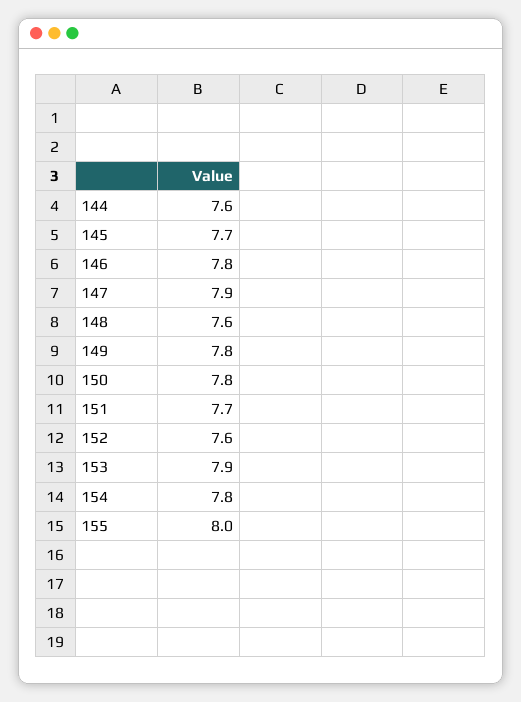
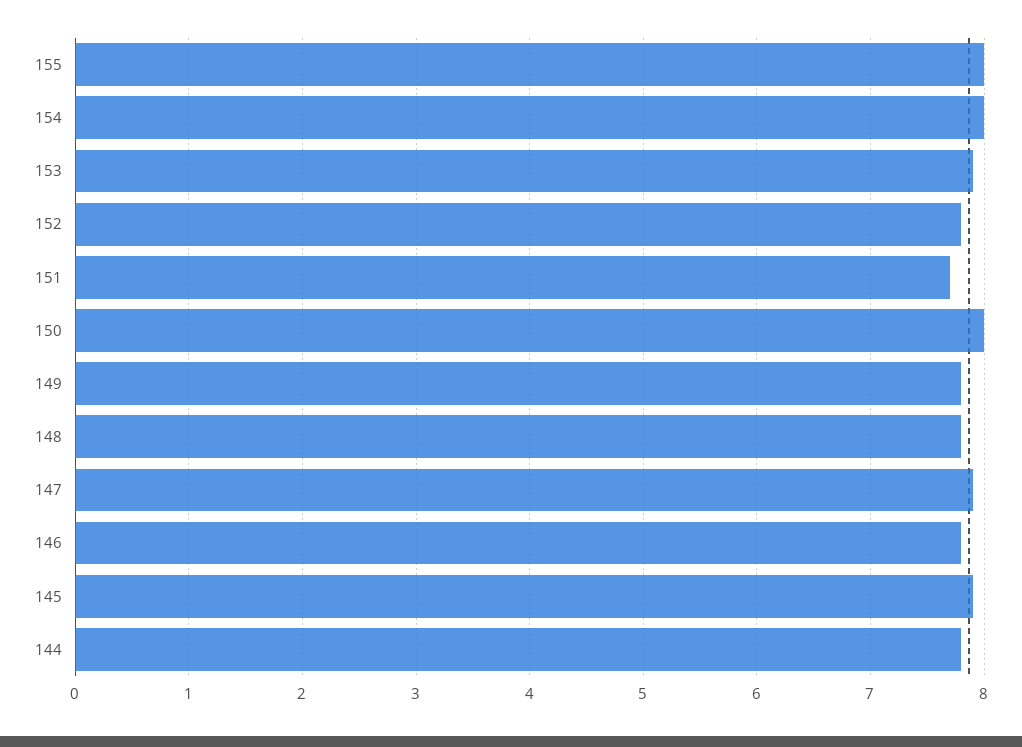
  {
-   "144": 7.6,
+   "144": 7.8,
-   "145": 7.7,
+   "145": 7.9,
    "146": 7.8,
    "147": 7.9,
-   "148": 7.6,
+   "148": 7.8,
    "149": 7.8,
-   "150": 7.8,
+   "150": 8,
    "151": 7.7,
-   "152": 7.6,
+   "152": 7.8,
    "153": 7.9,
-   "154": 7.8,
+   "154": 8,
    "155": 8
  }

